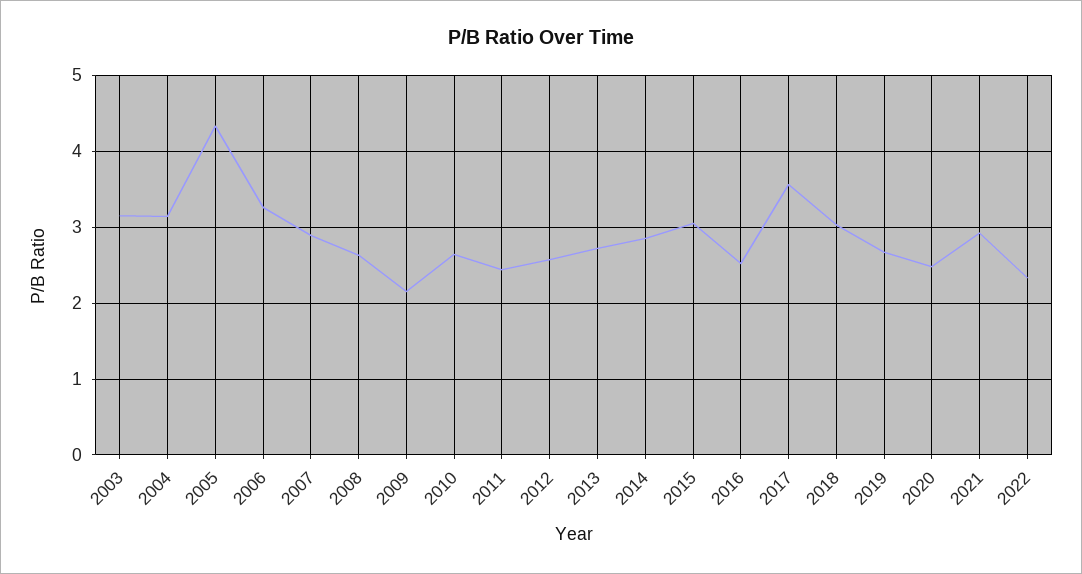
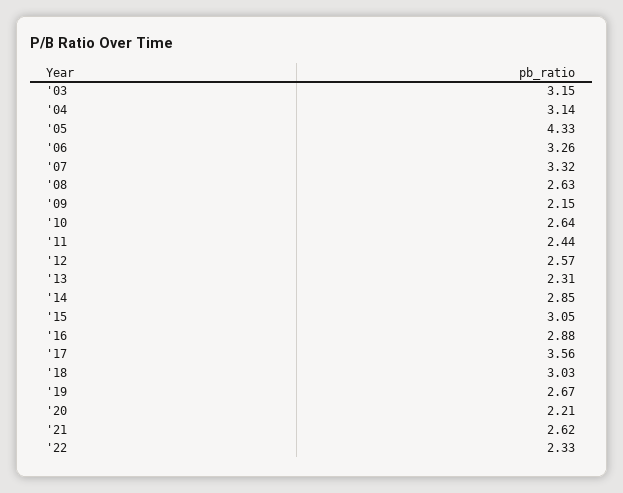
  {
    "2003": 3.15,
    "2004": 3.14,
    "2005": 4.33,
    "2006": 3.26,
-   "2007": 2.9,
+   "2007": 3.32,
    "2008": 2.63,
    "2009": 2.15,
    "2010": 2.64,
    "2011": 2.44,
    "2012": 2.57,
-   "2013": 2.7,
+   "2013": 2.31,
    "2014": 2.85,
    "2015": 3.05,
-   "2016": 2.5,
+   "2016": 2.88,
    "2017": 3.56,
    "2018": 3.03,
    "2019": 2.67,
-   "2020": 2.5,
+   "2020": 2.21,
-   "2021": 2.9,
+   "2021": 2.62,
    "2022": 2.33
  }

